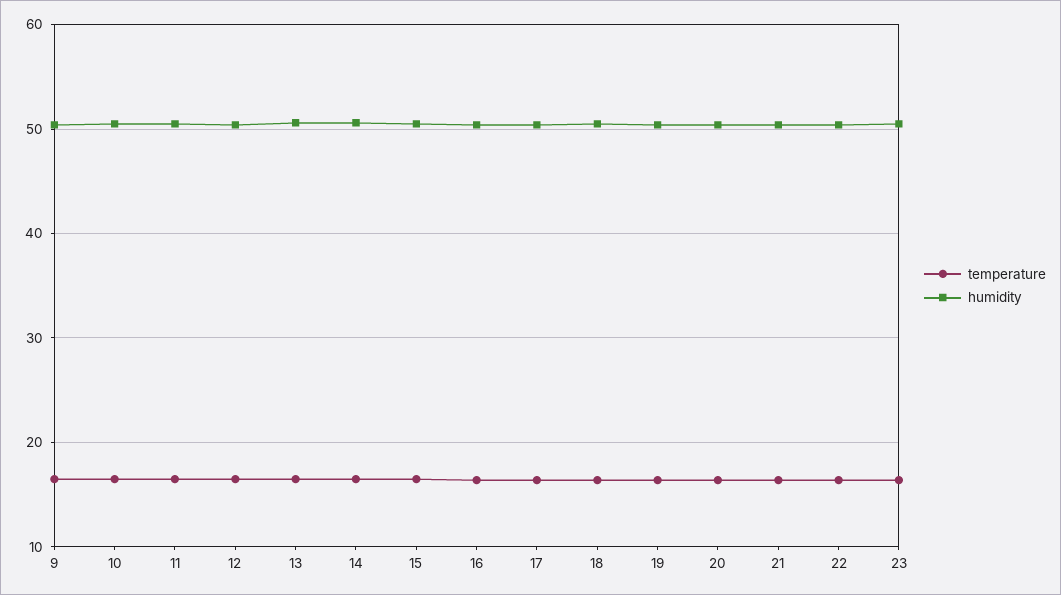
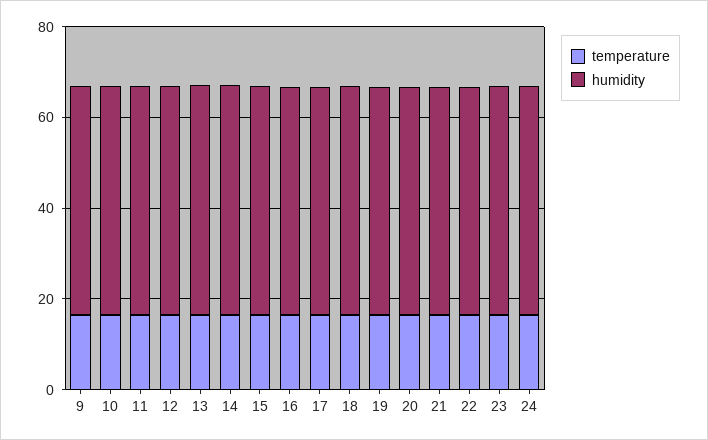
  {
    "temperature": {
      "9": 17,
      "10": 17,
      "11": 17,
      "12": 17,
      "13": 17,
      "14": 17,
      "15": 17,
      "16": 16,
      "17": 16,
      "18": 16,
      "19": 16,
      "20": 16,
      "21": 16,
      "22": 16,
-     "23": 16
+     "23": 16,
+     "24": 15
    },
    "humidity": {
      "9": 50,
      "10": 51,
      "11": 51,
      "12": 50,
      "13": 51,
      "14": 51,
      "15": 51,
      "16": 50,
      "17": 50,
      "18": 51,
      "19": 50,
      "20": 50,
      "21": 50,
      "22": 50,
-     "23": 51
+     "23": 51,
+     "24": 50
    }
  }

